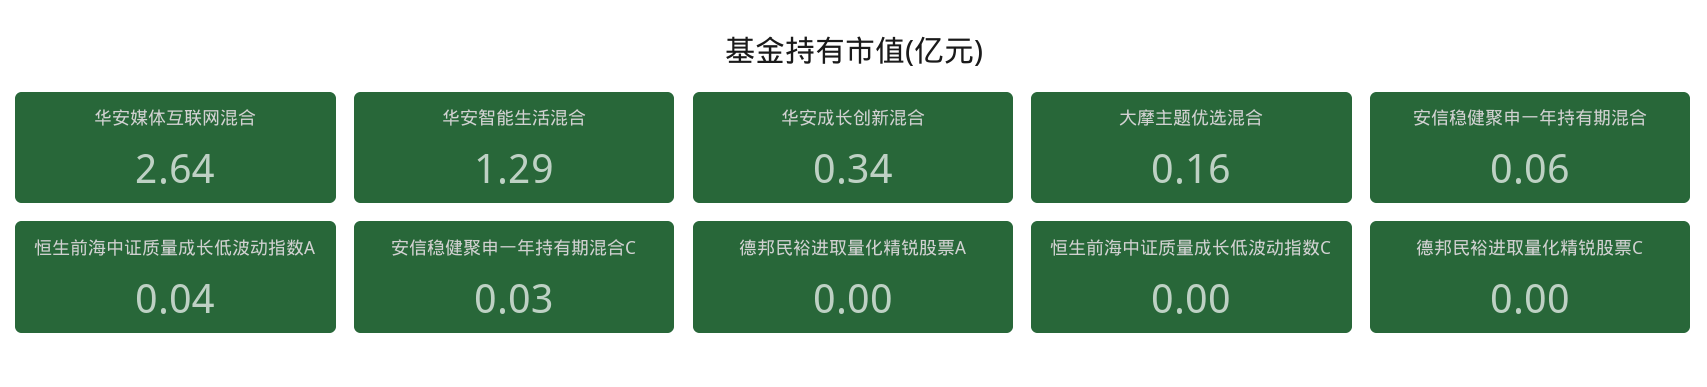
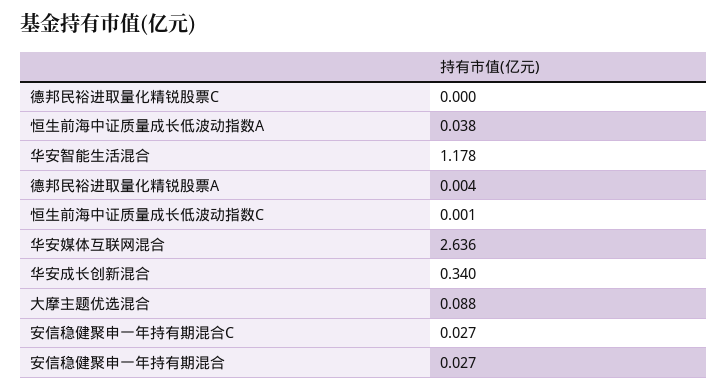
  {
    "华安媒体互联网混合": 2.636,
-   "华安智能生活混合": 1.29,
+   "华安智能生活混合": 1.178,
    "华安成长创新混合": 0.34,
-   "大摩主题优选混合": 0.16,
+   "大摩主题优选混合": 0.088,
-   "安信稳健聚申一年持有期混合": 0.06,
+   "安信稳健聚申一年持有期混合": 0.027,
    "恒生前海中证质量成长低波动指数A": 0.038,
    "安信稳健聚申一年持有期混合C": 0.027,
    "德邦民裕进取量化精锐股票A": 0.004,
    "恒生前海中证质量成长低波动指数C": 0.001,
    "德邦民裕进取量化精锐股票C": 0
  }

